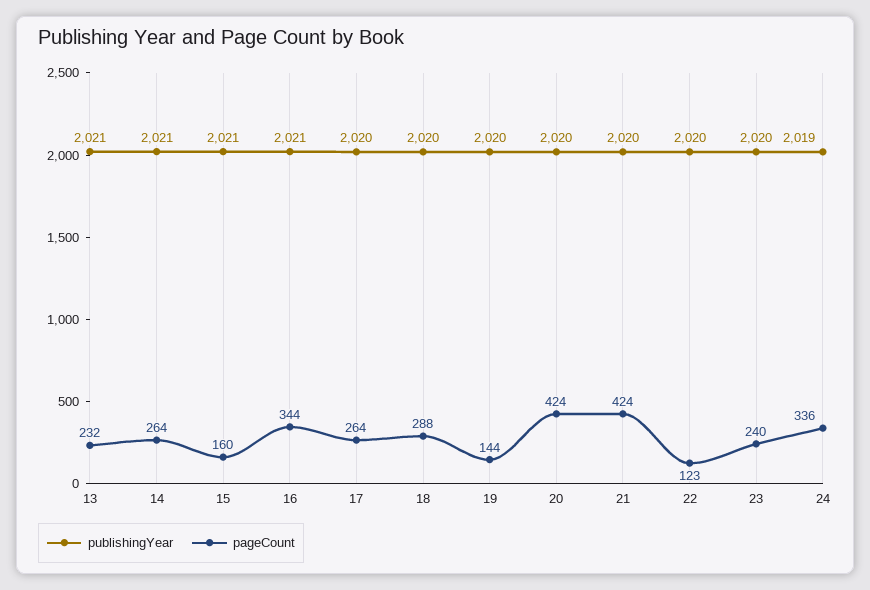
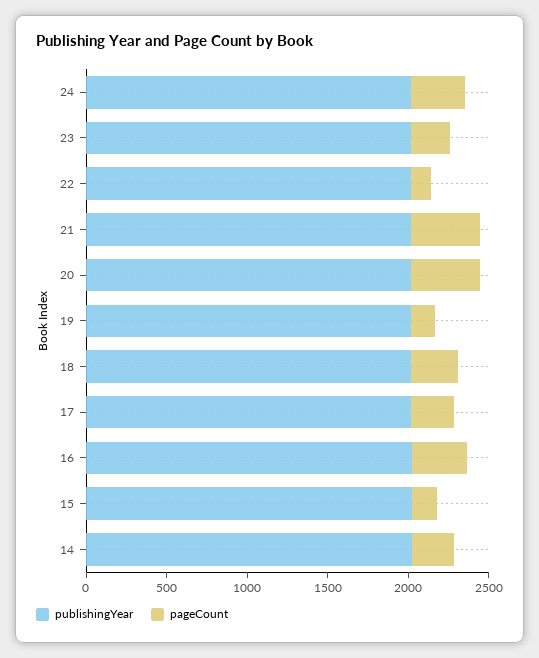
  {
    "publishingYear": {
-     "13": 2021,
      "14": 2021,
      "15": 2021,
      "16": 2021,
      "17": 2020,
      "18": 2020,
      "19": 2020,
      "20": 2020,
      "21": 2020,
      "22": 2020,
      "23": 2020,
      "24": 2019
    },
    "pageCount": {
-     "13": 232,
      "14": 264,
      "15": 160,
      "16": 344,
      "17": 264,
      "18": 288,
      "19": 144,
      "20": 424,
      "21": 424,
      "22": 123,
      "23": 240,
      "24": 336
    }
  }

